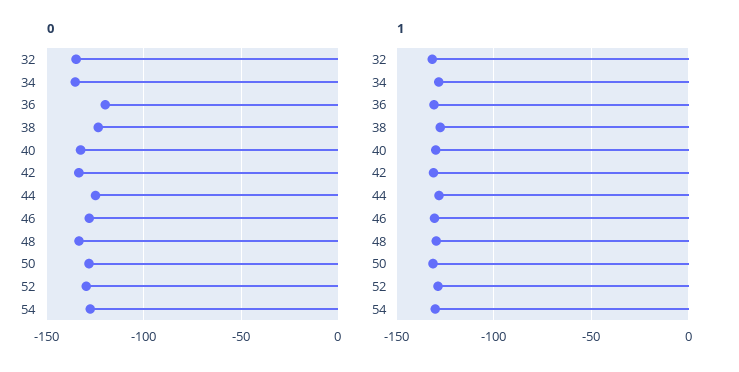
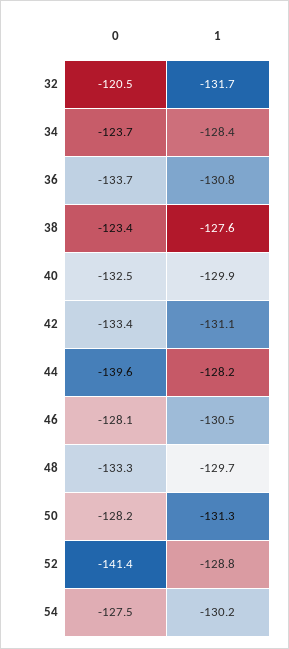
  {
    "0": {
-     "32": -135,
+     "32": -120.5,
-     "34": -135,
+     "34": -123.7,
-     "36": -120,
+     "36": -133.7,
      "38": -123.4,
      "40": -132.5,
      "42": -133.4,
-     "44": -125,
+     "44": -139.6,
      "46": -128.1,
      "48": -133.3,
      "50": -128.2,
-     "52": -130,
+     "52": -141.4,
      "54": -127.5
    },
    "1": {
      "32": -131.7,
      "34": -128.4,
      "36": -130.8,
      "38": -127.6,
      "40": -129.9,
      "42": -131.1,
      "44": -128.2,
      "46": -130.5,
      "48": -129.7,
      "50": -131.3,
      "52": -128.8,
      "54": -130.2
    }
  }

